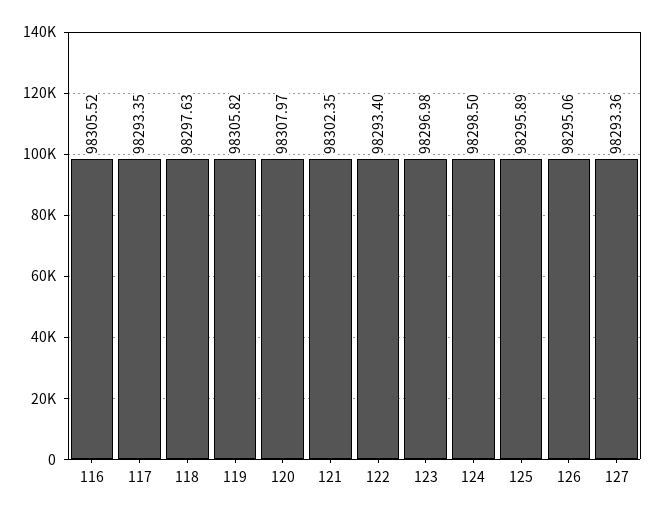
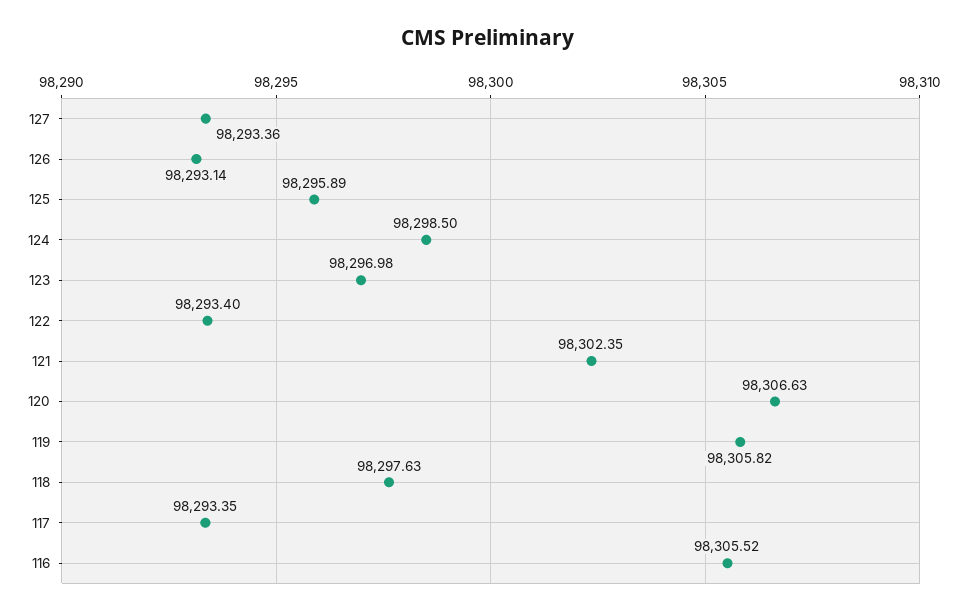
  {
    "116": 98305.52,
    "117": 98293.35,
    "118": 98297.63,
    "119": 98305.82,
-   "120": 98307.97,
+   "120": 98306.63,
    "121": 98302.35,
    "122": 98293.4,
    "123": 98296.98,
    "124": 98298.5,
    "125": 98295.89,
-   "126": 98295.06,
+   "126": 98293.14,
    "127": 98293.36
  }

